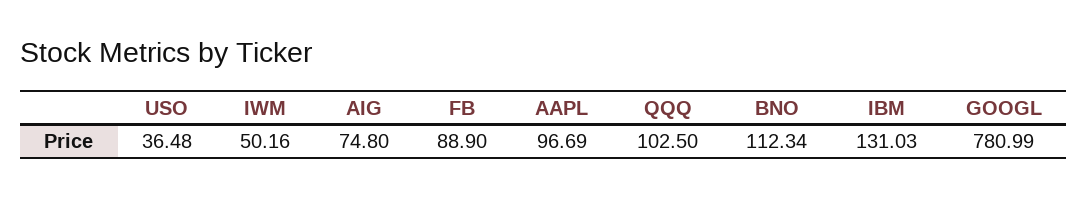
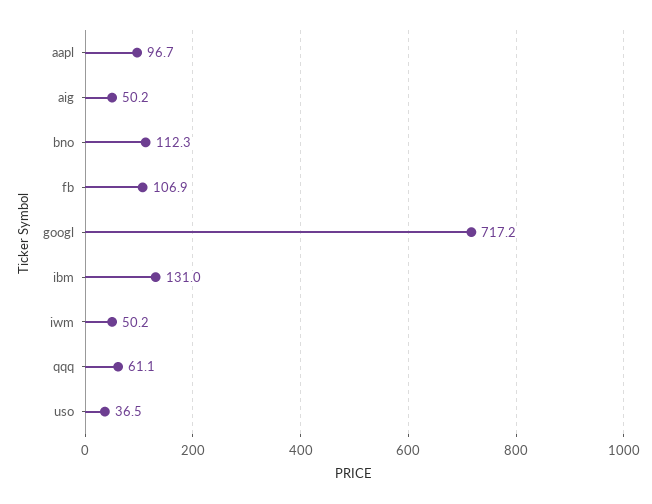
  {
    "USO": 36.48,
    "IWM": 50.16,
-   "AIG": 74.8,
+   "AIG": 50.2,
-   "FB": 88.9,
+   "FB": 106.9,
    "AAPL": 96.69,
-   "QQQ": 102.5,
+   "QQQ": 61.1,
    "BNO": 112.34,
    "IBM": 131.03,
-   "GOOGL": 780.99
+   "GOOGL": 717.2
  }

